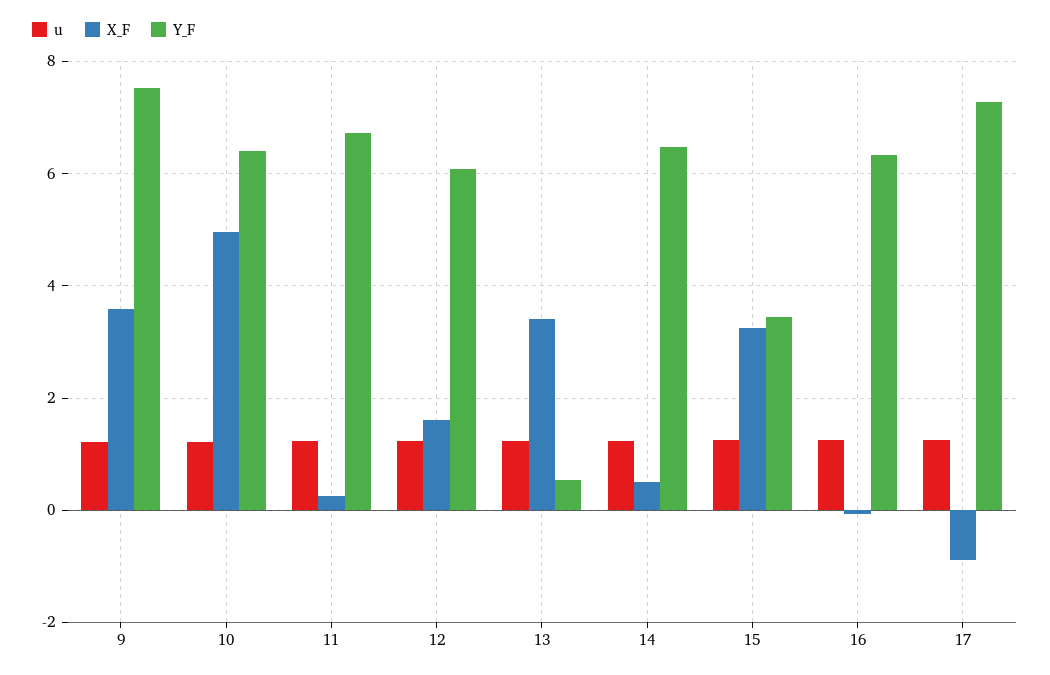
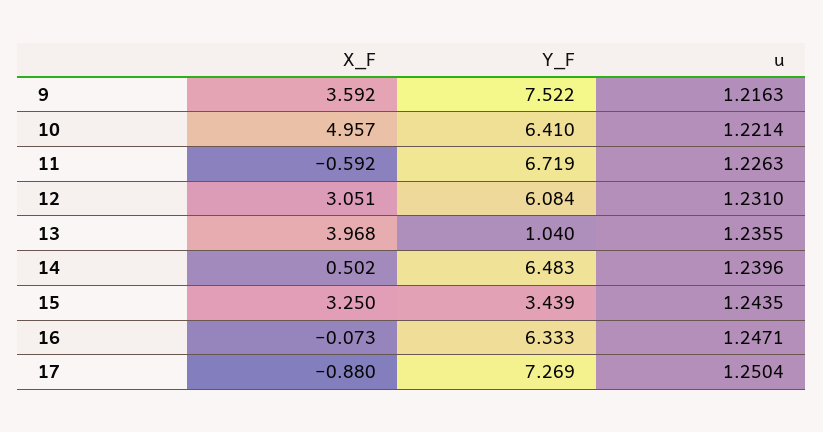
  {
    "u": {
      "9": 1.2163,
      "10": 1.2214,
      "11": 1.2263,
      "12": 1.231,
      "13": 1.2355,
      "14": 1.2396,
      "15": 1.2435,
      "16": 1.2471,
      "17": 1.2504
    },
    "X_F": {
      "9": 3.592,
      "10": 4.957,
-     "11": 0.2,
+     "11": -0.592,
-     "12": 1.6,
+     "12": 3.051,
-     "13": 3.4,
+     "13": 3.968,
      "14": 0.502,
      "15": 3.25,
      "16": -0.073,
      "17": -0.88
    },
    "Y_F": {
      "9": 7.522,
      "10": 6.41,
      "11": 6.719,
      "12": 6.084,
-     "13": 0.6,
+     "13": 1.04,
      "14": 6.483,
      "15": 3.439,
      "16": 6.333,
      "17": 7.269
    }
  }

